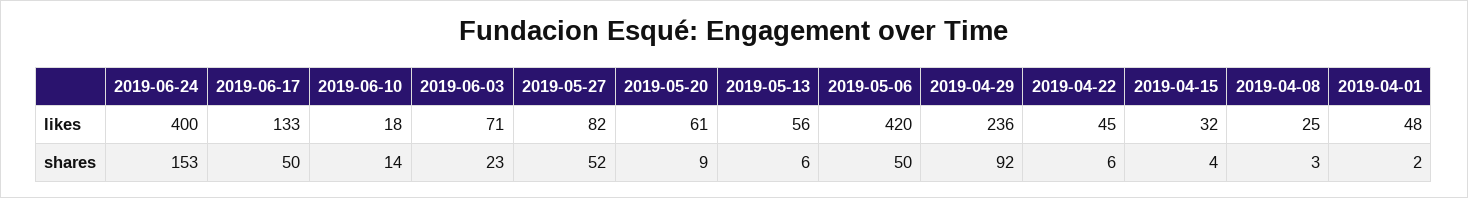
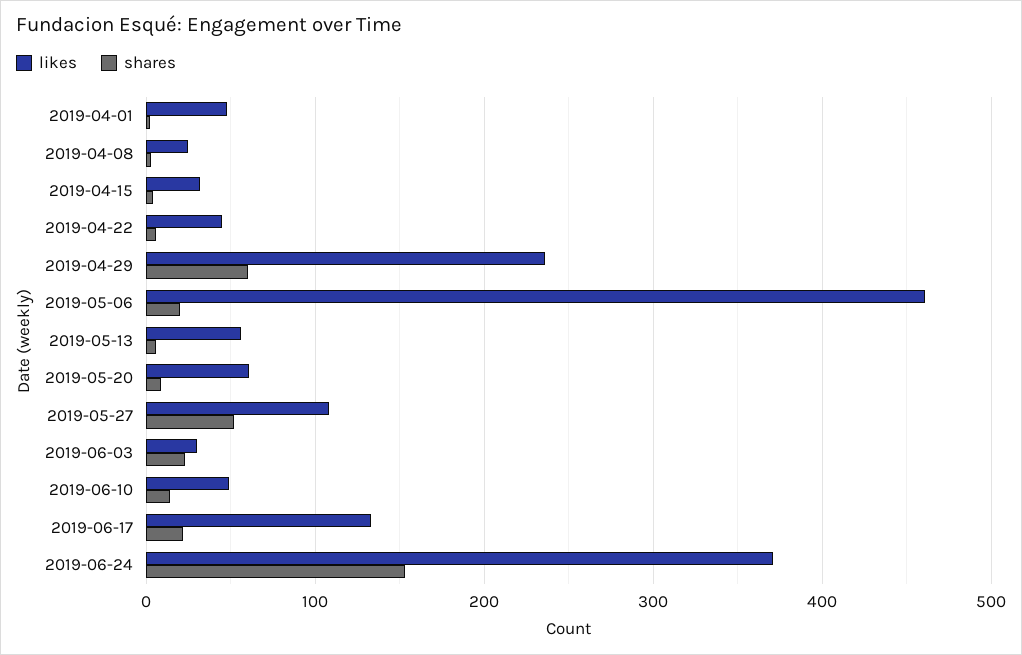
  {
    "likes": {
-     "2019-06-24": 400,
+     "2019-06-24": 370,
      "2019-06-17": 133,
-     "2019-06-10": 18,
+     "2019-06-10": 50,
-     "2019-06-03": 71,
+     "2019-06-03": 30,
-     "2019-05-27": 82,
+     "2019-05-27": 110,
      "2019-05-20": 61,
      "2019-05-13": 56,
-     "2019-05-06": 420,
+     "2019-05-06": 460,
      "2019-04-29": 236,
      "2019-04-22": 45,
      "2019-04-15": 32,
      "2019-04-08": 25,
      "2019-04-01": 48
    },
    "shares": {
      "2019-06-24": 153,
-     "2019-06-17": 50,
+     "2019-06-17": 20,
      "2019-06-10": 14,
      "2019-06-03": 23,
      "2019-05-27": 52,
      "2019-05-20": 9,
      "2019-05-13": 6,
-     "2019-05-06": 50,
+     "2019-05-06": 20,
-     "2019-04-29": 92,
+     "2019-04-29": 60,
      "2019-04-22": 6,
      "2019-04-15": 4,
      "2019-04-08": 3,
      "2019-04-01": 2
    }
  }

